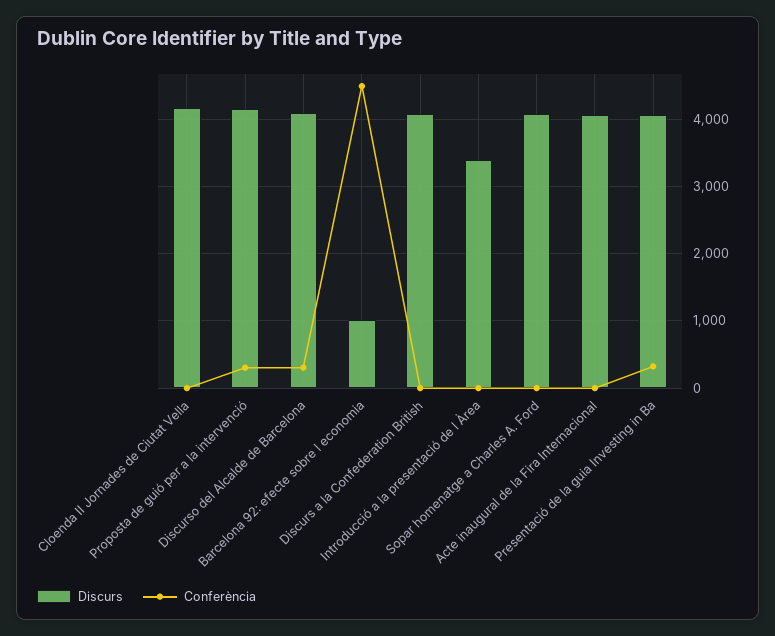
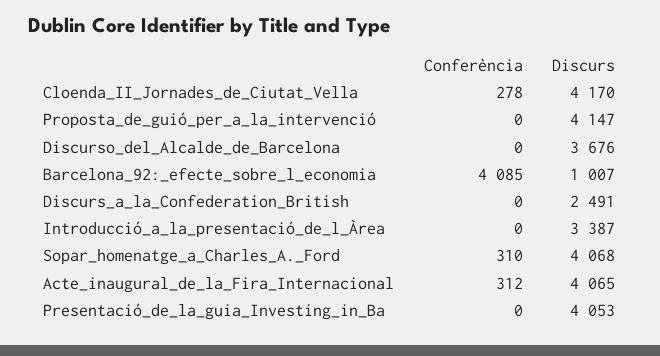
  {
    "Discurs": {
      "Cloenda II Jornades de Ciutat Vella": 4170,
      "Proposta de guió per a la intervenció": 4147,
-     "Discurso del Alcalde de Barcelona": 4100,
+     "Discurso del Alcalde de Barcelona": 3676,
      "Barcelona 92: efecte sobre l economia": 1007,
-     "Discurs a la Confederation British": 4100,
+     "Discurs a la Confederation British": 2491,
      "Introducció a la presentació de l Àrea": 3387,
      "Sopar homenatge a Charles A. Ford": 4068,
      "Acte inaugural de la Fira Internacional": 4065,
      "Presentació de la guia Investing in Ba": 4053
    },
    "Conferència": {
-     "Cloenda II Jornades de Ciutat Vella": 0,
+     "Cloenda II Jornades de Ciutat Vella": 278,
-     "Proposta de guió per a la intervenció": 300,
+     "Proposta de guió per a la intervenció": 0,
-     "Discurso del Alcalde de Barcelona": 300,
+     "Discurso del Alcalde de Barcelona": 0,
-     "Barcelona 92: efecte sobre l economia": 4500,
+     "Barcelona 92: efecte sobre l economia": 4085,
      "Discurs a la Confederation British": 0,
      "Introducció a la presentació de l Àrea": 0,
-     "Sopar homenatge a Charles A. Ford": 0,
+     "Sopar homenatge a Charles A. Ford": 310,
-     "Acte inaugural de la Fira Internacional": 0,
+     "Acte inaugural de la Fira Internacional": 312,
-     "Presentació de la guia Investing in Ba": 300
+     "Presentació de la guia Investing in Ba": 0
    }
  }

